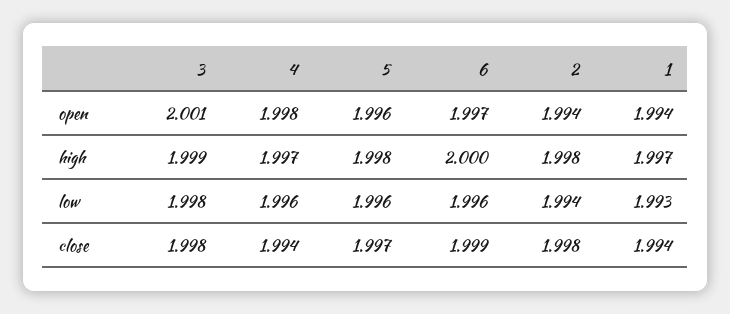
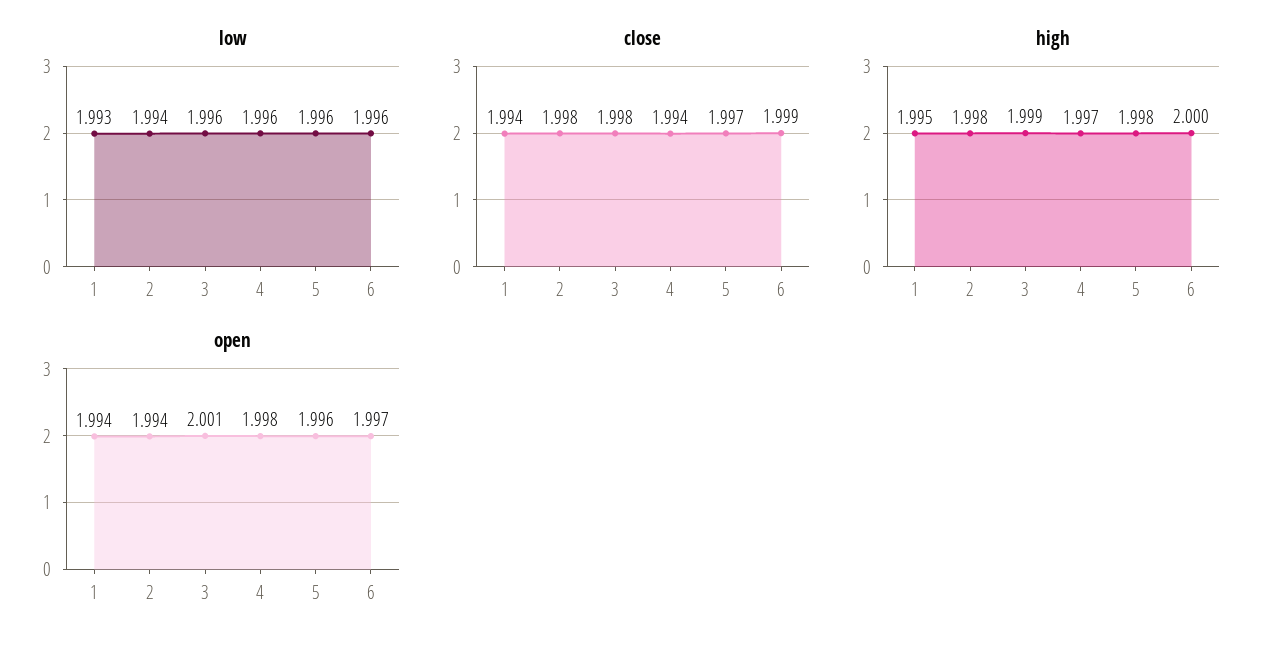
  {
    "open": {
      "3": 2.001,
      "4": 1.998,
      "5": 1.996,
      "6": 1.997,
      "2": 1.994,
      "1": 1.994
    },
    "high": {
      "3": 1.999,
      "4": 1.997,
      "5": 1.998,
      "6": 2,
      "2": 1.998,
-     "1": 1.997
+     "1": 1.995
    },
    "low": {
-     "3": 1.998,
+     "3": 1.996,
      "4": 1.996,
      "5": 1.996,
      "6": 1.996,
      "2": 1.994,
      "1": 1.993
    },
    "close": {
      "3": 1.998,
      "4": 1.994,
      "5": 1.997,
      "6": 1.999,
      "2": 1.998,
      "1": 1.994
    }
  }

